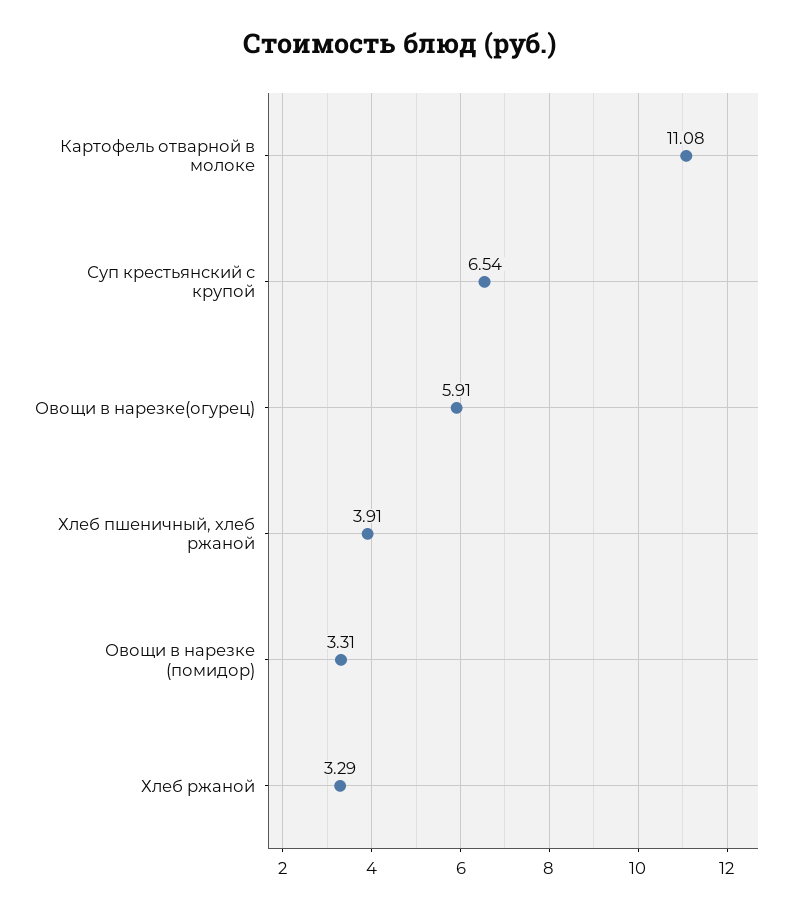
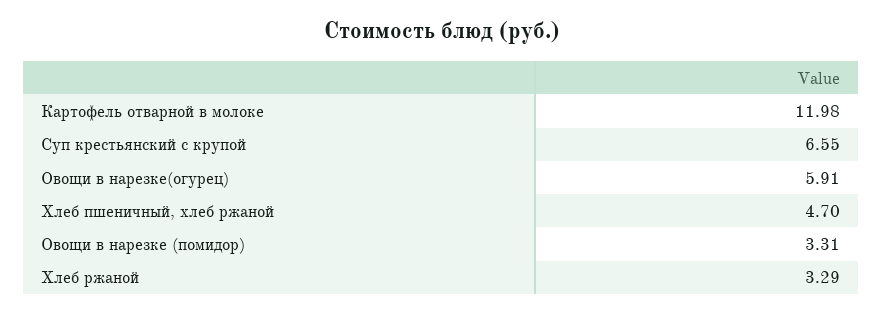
  {
-   "Картофель отварной в молоке": 11.08,
+   "Картофель отварной в молоке": 11.98,
-   "Суп крестьянский с крупой": 6.54,
+   "Суп крестьянский с крупой": 6.55,
    "Овощи в нарезке(огурец)": 5.91,
-   "Хлеб пшеничный, хлеб ржаной": 3.91,
+   "Хлеб пшеничный, хлеб ржаной": 4.7,
    "Овощи в нарезке (помидор)": 3.31,
    "Хлеб ржаной": 3.29
  }

